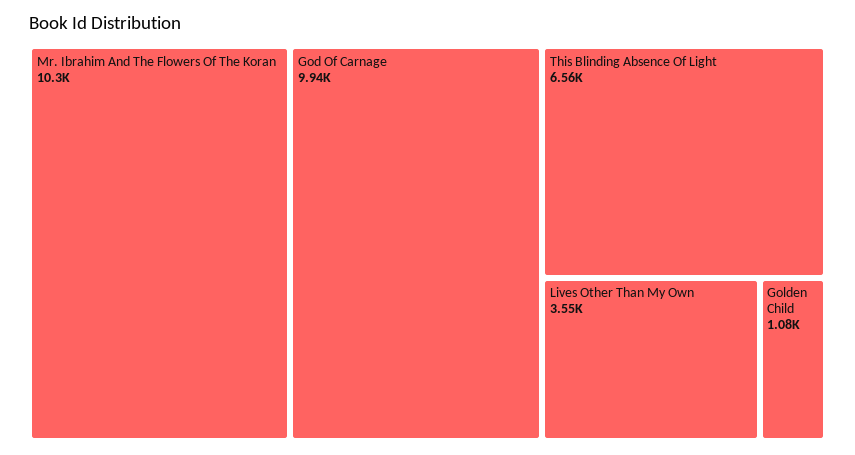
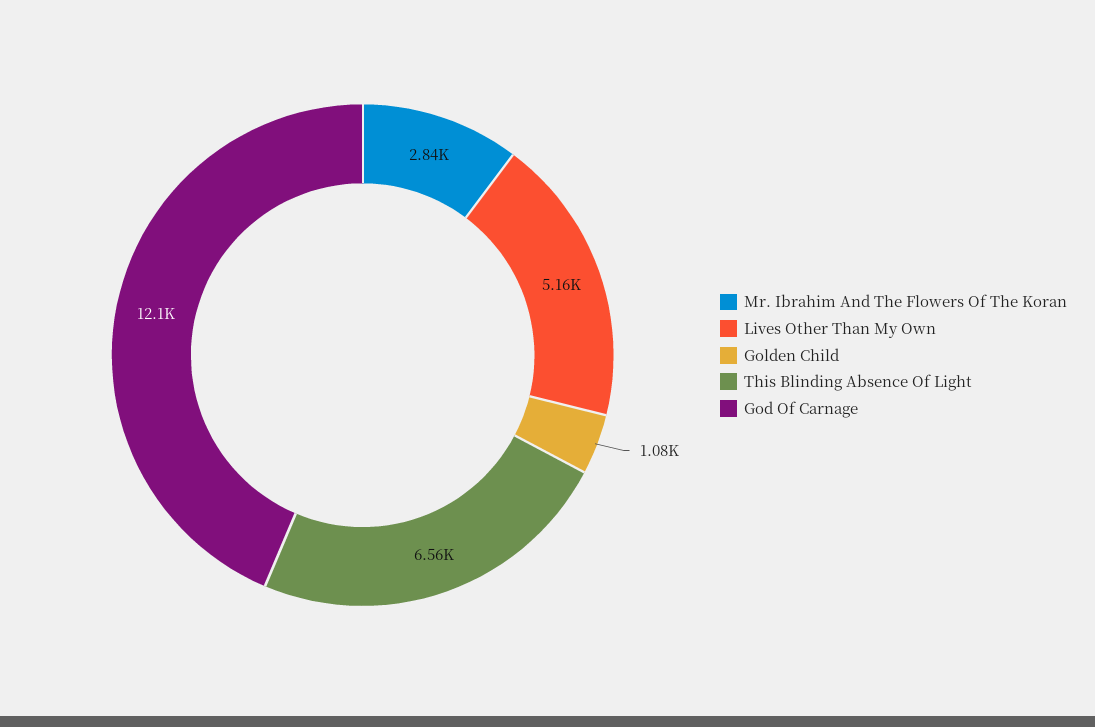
  {
-   "Mr. Ibrahim And The Flowers Of The Koran": 10300,
+   "Mr. Ibrahim And The Flowers Of The Koran": 2840,
-   "God Of Carnage": 9940,
+   "God Of Carnage": 12100,
    "This Blinding Absence Of Light": 6560,
-   "Lives Other Than My Own": 3550,
+   "Lives Other Than My Own": 5160,
    "Golden Child": 1080
  }

